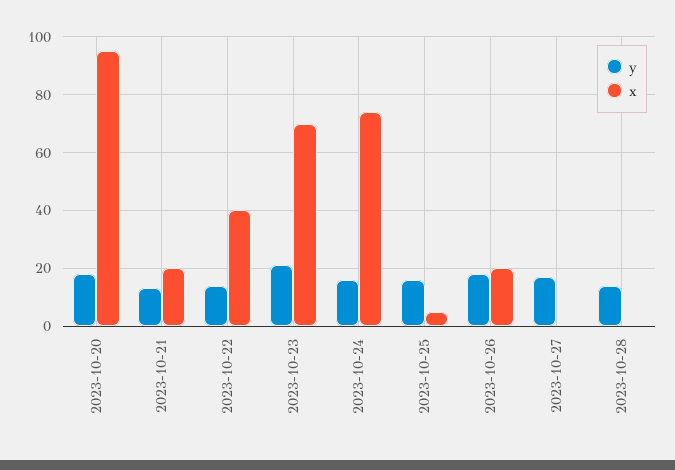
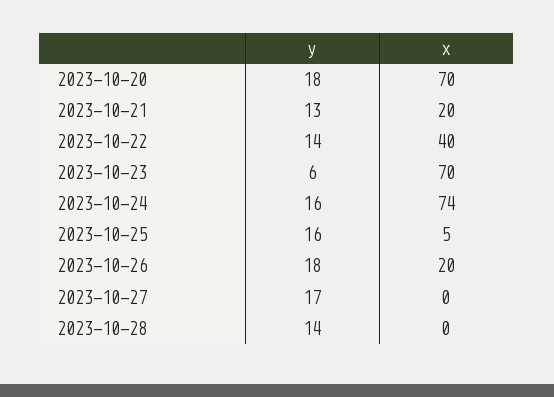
  {
    "y": {
      "2023-10-20": 18,
      "2023-10-21": 13,
      "2023-10-22": 14,
-     "2023-10-23": 20,
+     "2023-10-23": 6,
      "2023-10-24": 16,
      "2023-10-25": 16,
      "2023-10-26": 18,
      "2023-10-27": 17,
      "2023-10-28": 14
    },
    "x": {
-     "2023-10-20": 95,
+     "2023-10-20": 70,
      "2023-10-21": 20,
      "2023-10-22": 40,
      "2023-10-23": 70,
      "2023-10-24": 74,
      "2023-10-25": 5,
      "2023-10-26": 20,
      "2023-10-27": 0,
      "2023-10-28": 0
    }
  }

